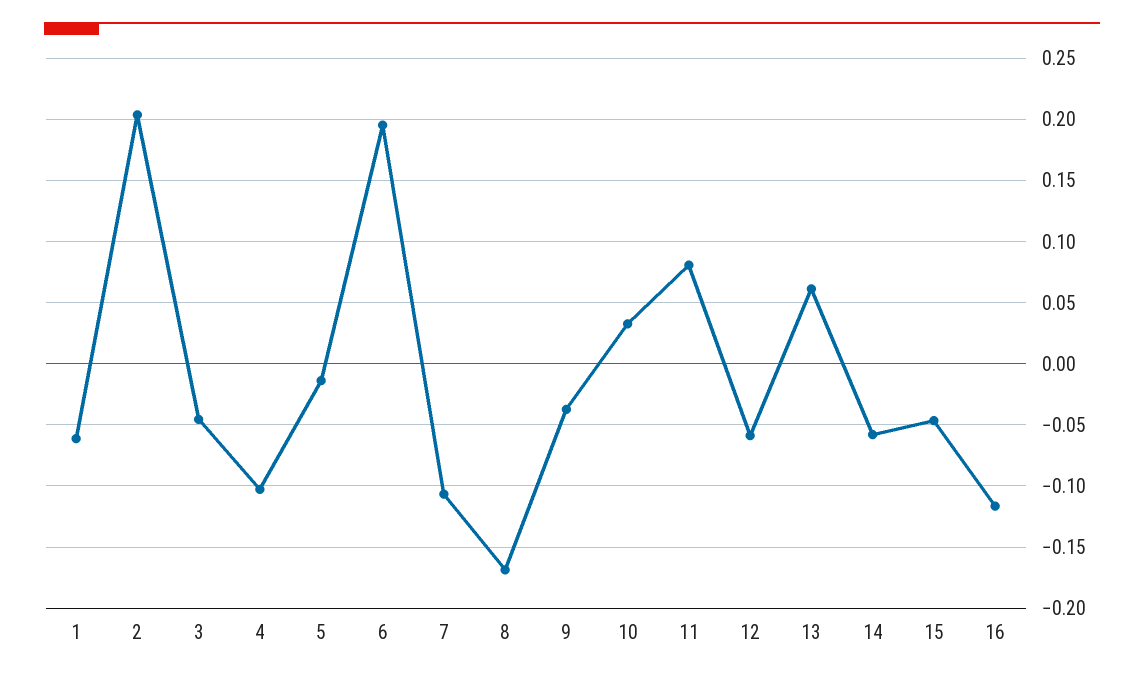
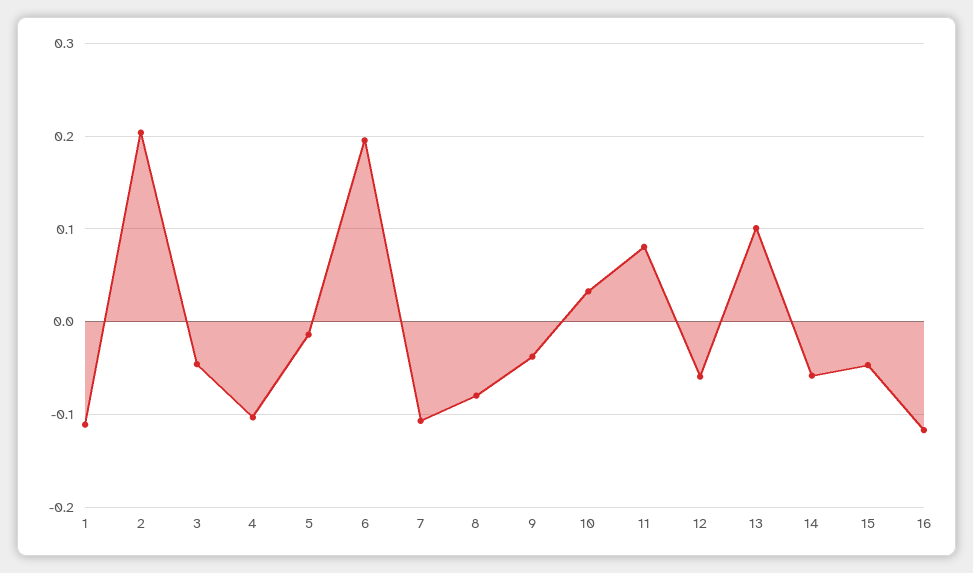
  {
-   "1": -0.06,
+   "1": -0.11,
    "2": 0.205,
    "3": -0.045,
    "4": -0.105,
    "5": -0.015,
    "6": 0.195,
    "7": -0.105,
-   "8": -0.17,
+   "8": -0.08,
    "9": -0.035,
    "10": 0.035,
    "11": 0.08,
    "12": -0.06,
-   "13": 0.06,
+   "13": 0.1,
    "14": -0.06,
    "15": -0.045,
    "16": -0.115
  }

